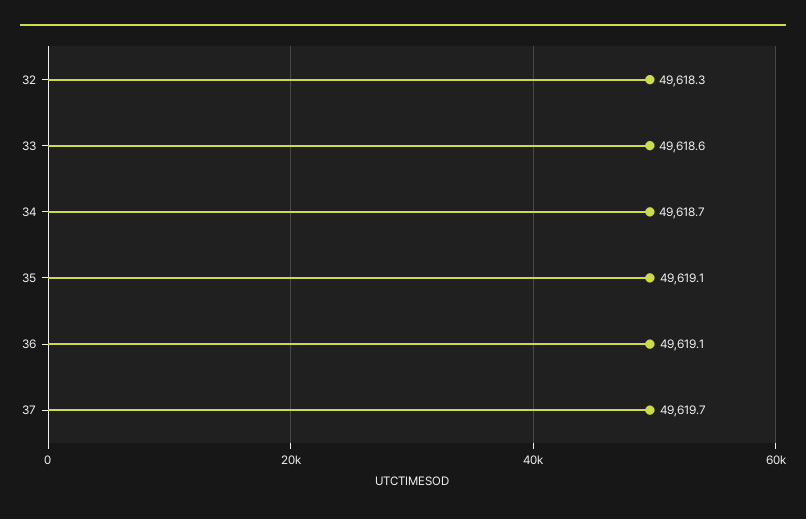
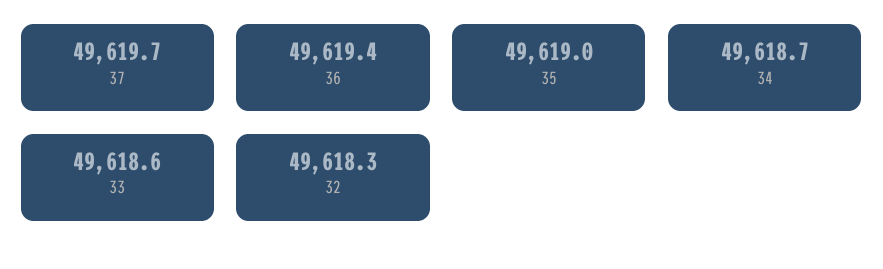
  {
    "32": 49618.3,
    "33": 49618.6,
    "34": 49618.7,
-   "35": 49619.1,
+   "35": 49619,
-   "36": 49619.1,
+   "36": 49619.4,
    "37": 49619.7
  }

